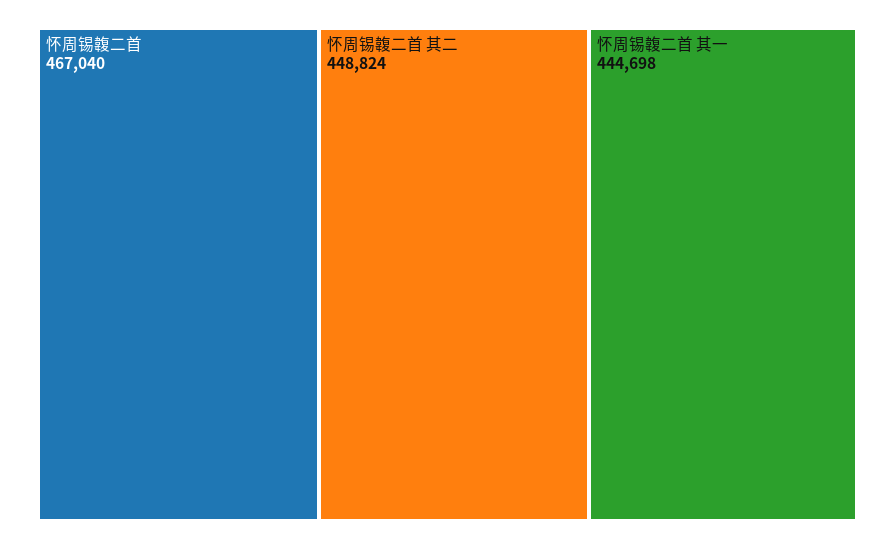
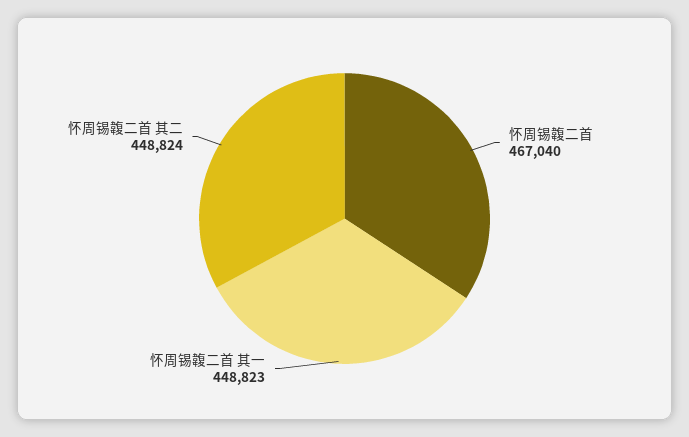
  {
    "怀周锡䪖二首": 467040,
    "怀周锡䪖二首 其二": 448824,
-   "怀周锡䪖二首 其一": 444698
+   "怀周锡䪖二首 其一": 448823
  }

